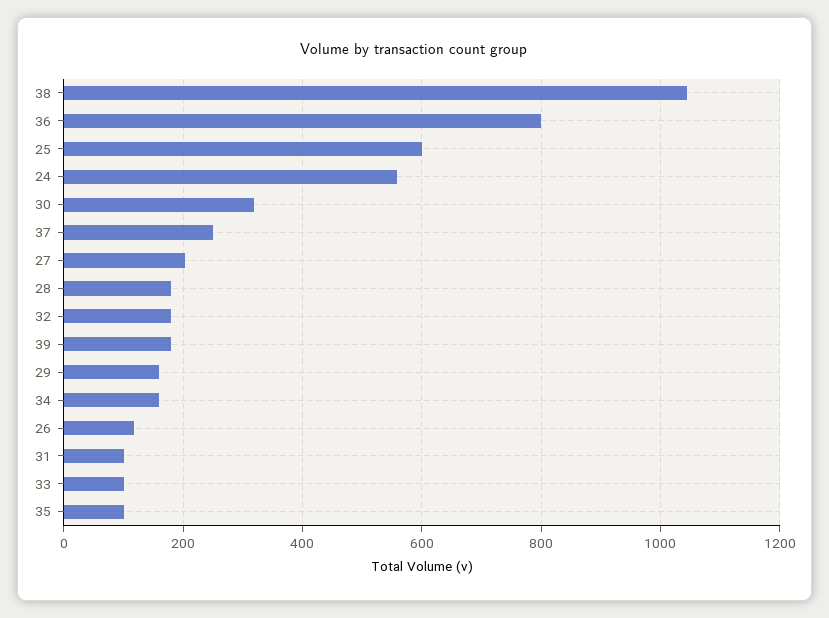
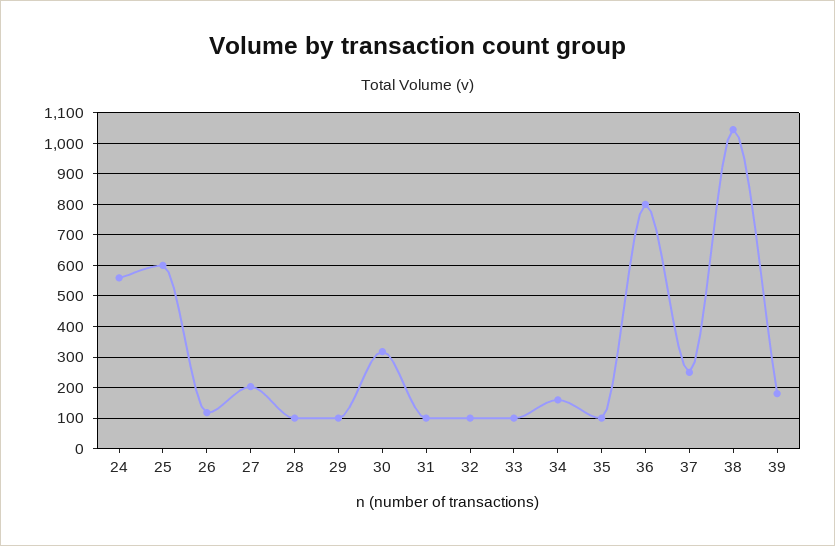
  {
    "38": 1040,
    "36": 800,
    "25": 600,
    "24": 560,
    "30": 320,
    "37": 260,
    "27": 200,
-   "28": 180,
+   "28": 100,
-   "32": 180,
+   "32": 100,
    "39": 180,
-   "29": 160,
+   "29": 100,
    "34": 160,
    "26": 120,
    "31": 100,
    "33": 100,
    "35": 100
  }

